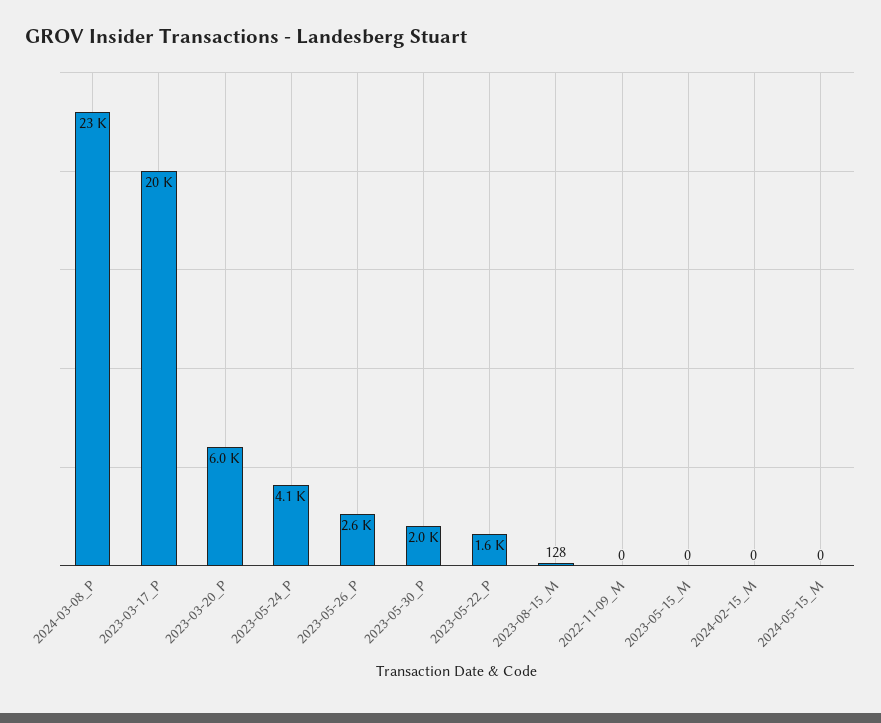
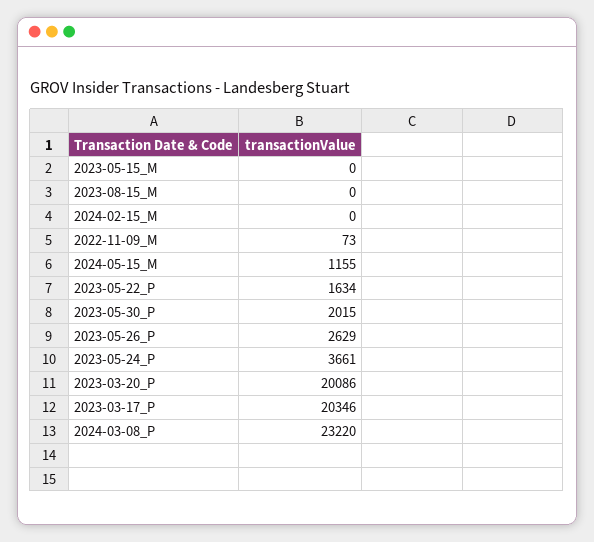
  {
    "2024-03-08_P": 23220,
    "2023-03-17_P": 20346,
-   "2023-03-20_P": 6000,
+   "2023-03-20_P": 20086,
-   "2023-05-24_P": 4100,
+   "2023-05-24_P": 3661,
    "2023-05-26_P": 2629,
    "2023-05-30_P": 2015,
    "2023-05-22_P": 1634,
-   "2023-08-15_M": 128,
+   "2023-08-15_M": 0,
-   "2022-11-09_M": 0,
+   "2022-11-09_M": 73,
    "2023-05-15_M": 0,
    "2024-02-15_M": 0,
-   "2024-05-15_M": 0
+   "2024-05-15_M": 1155
  }

